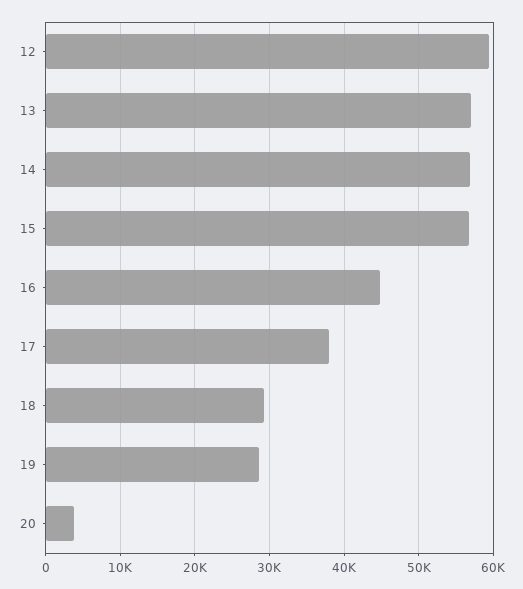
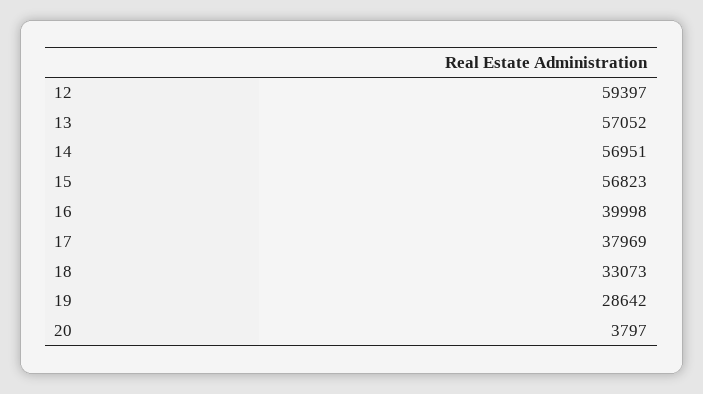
  {
    "12": 59397,
    "13": 57052,
    "14": 56951,
    "15": 56823,
-   "16": 45000,
+   "16": 39998,
    "17": 37969,
-   "18": 29000,
+   "18": 33073,
    "19": 28642,
    "20": 3797
  }

